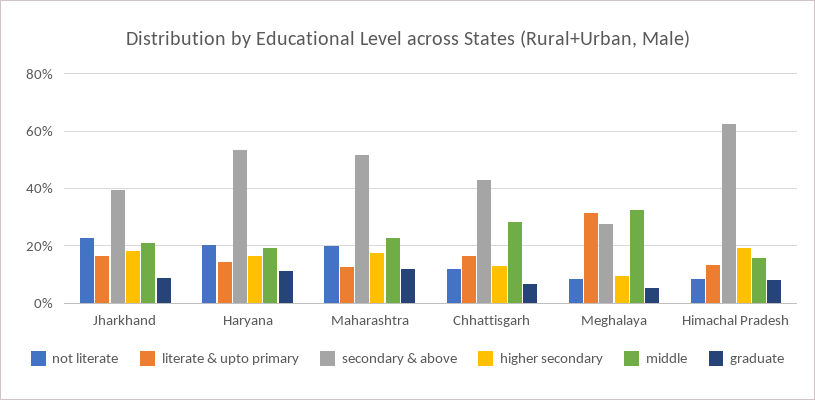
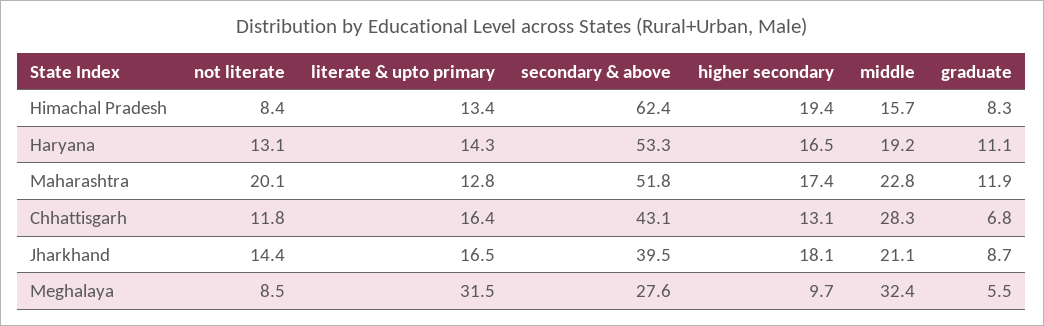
  {
    "not literate": {
-     "Jharkhand": 22.5,
+     "Jharkhand": 14.4,
-     "Haryana": 20,
+     "Haryana": 13.1,
      "Maharashtra": 20.1,
      "Chhattisgarh": 11.8,
      "Meghalaya": 8.5,
      "Himachal Pradesh": 8.4
    },
    "literate & upto primary": {
      "Jharkhand": 16.5,
      "Haryana": 14.3,
      "Maharashtra": 12.8,
      "Chhattisgarh": 16.4,
      "Meghalaya": 31.5,
      "Himachal Pradesh": 13.4
    },
    "secondary & above": {
      "Jharkhand": 39.5,
      "Haryana": 53.3,
      "Maharashtra": 51.8,
      "Chhattisgarh": 43.1,
      "Meghalaya": 27.6,
      "Himachal Pradesh": 62.4
    },
    "higher secondary": {
      "Jharkhand": 18.1,
      "Haryana": 16.5,
      "Maharashtra": 17.4,
      "Chhattisgarh": 13.1,
      "Meghalaya": 9.7,
      "Himachal Pradesh": 19.4
    },
    "middle": {
      "Jharkhand": 21.1,
      "Haryana": 19.2,
      "Maharashtra": 22.8,
      "Chhattisgarh": 28.3,
      "Meghalaya": 32.4,
      "Himachal Pradesh": 15.7
    },
    "graduate": {
      "Jharkhand": 8.7,
      "Haryana": 11.1,
      "Maharashtra": 11.9,
      "Chhattisgarh": 6.8,
      "Meghalaya": 5.5,
      "Himachal Pradesh": 8.3
    }
  }

